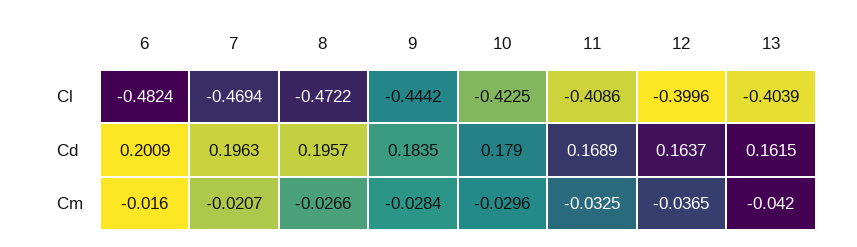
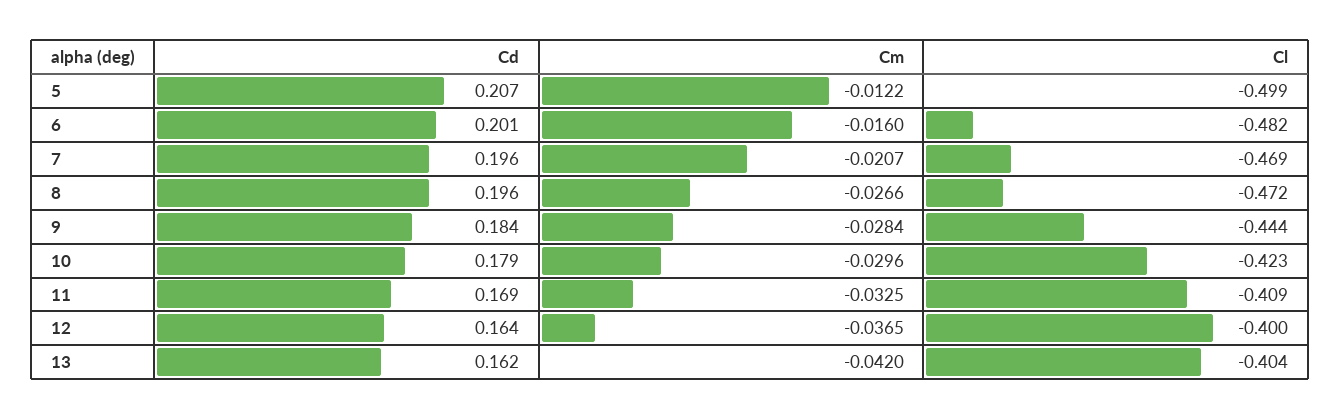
  {
    "6": {
      "Cl": -0.4824,
      "Cd": 0.2009,
      "Cm": -0.016
    },
    "7": {
      "Cl": -0.4694,
      "Cd": 0.1963,
      "Cm": -0.0207
    },
    "8": {
      "Cl": -0.4722,
      "Cd": 0.1957,
      "Cm": -0.0266
    },
    "9": {
      "Cl": -0.4442,
      "Cd": 0.1835,
      "Cm": -0.0284
    },
    "10": {
      "Cl": -0.4225,
      "Cd": 0.179,
      "Cm": -0.0296
    },
    "11": {
      "Cl": -0.4086,
      "Cd": 0.1689,
      "Cm": -0.0325
    },
    "12": {
      "Cl": -0.3996,
      "Cd": 0.1637,
      "Cm": -0.0365
    },
    "13": {
      "Cl": -0.4039,
      "Cd": 0.1615,
      "Cm": -0.042
-   }
+   },
+   "5": {
+     "Cd": 0.207,
+     "Cm": -0.0122,
+     "Cl": -0.499
+   }
  }

